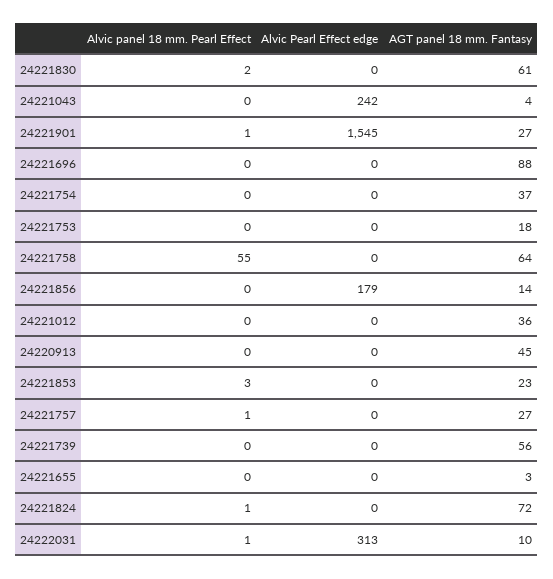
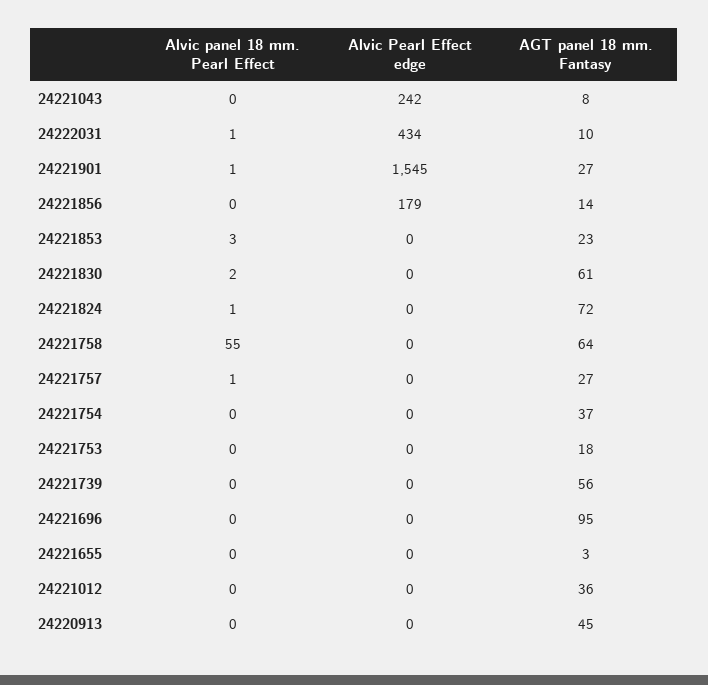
  {
    "Alvic panel 18 mm. Pearl Effect": {
      "24221830": 2,
      "24221043": 0,
      "24221901": 1,
      "24221696": 0,
      "24221754": 0,
      "24221753": 0,
      "24221758": 55,
      "24221856": 0,
      "24221012": 0,
      "24220913": 0,
      "24221853": 3,
      "24221757": 1,
      "24221739": 0,
      "24221655": 0,
      "24221824": 1,
      "24222031": 1
    },
    "Alvic Pearl Effect edge": {
      "24221830": 0,
      "24221043": 242,
      "24221901": 1545,
      "24221696": 0,
      "24221754": 0,
      "24221753": 0,
      "24221758": 0,
      "24221856": 179,
      "24221012": 0,
      "24220913": 0,
      "24221853": 0,
      "24221757": 0,
      "24221739": 0,
      "24221655": 0,
      "24221824": 0,
-     "24222031": 313
+     "24222031": 434
    },
    "AGT panel 18 mm. Fantasy": {
      "24221830": 61,
-     "24221043": 4,
+     "24221043": 8,
      "24221901": 27,
-     "24221696": 88,
+     "24221696": 95,
      "24221754": 37,
      "24221753": 18,
      "24221758": 64,
      "24221856": 14,
      "24221012": 36,
      "24220913": 45,
      "24221853": 23,
      "24221757": 27,
      "24221739": 56,
      "24221655": 3,
      "24221824": 72,
      "24222031": 10
    }
  }

